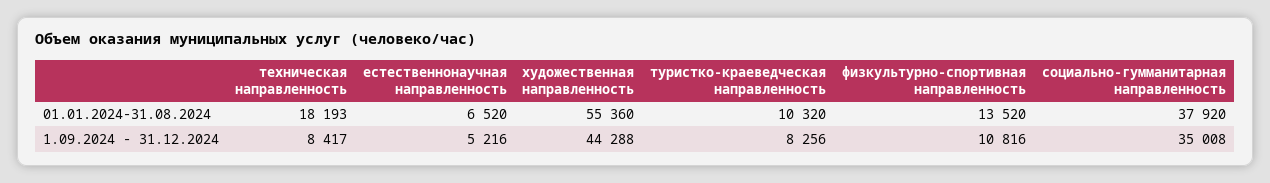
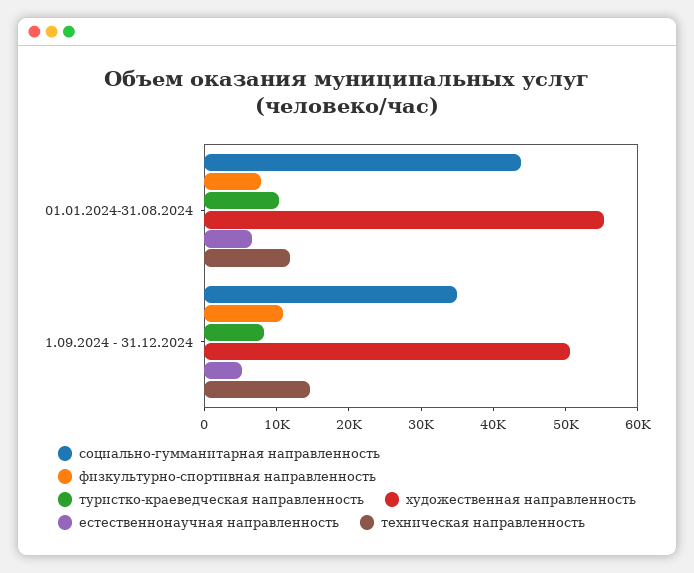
  {
    "техническая направленность": {
-     "01.01.2024-31.08.2024": 18193,
+     "01.01.2024-31.08.2024": 12000,
-     "1.09.2024 - 31.12.2024": 8417
+     "1.09.2024 - 31.12.2024": 14000
    },
    "естественнонаучная направленность": {
      "01.01.2024-31.08.2024": 6520,
      "1.09.2024 - 31.12.2024": 5216
    },
    "художественная направленность": {
      "01.01.2024-31.08.2024": 55360,
-     "1.09.2024 - 31.12.2024": 44288
+     "1.09.2024 - 31.12.2024": 50000
    },
    "туристко-краеведческая направленность": {
      "01.01.2024-31.08.2024": 10320,
      "1.09.2024 - 31.12.2024": 8256
    },
    "физкультурно-спортивная направленность": {
-     "01.01.2024-31.08.2024": 13520,
+     "01.01.2024-31.08.2024": 8000,
      "1.09.2024 - 31.12.2024": 10816
    },
    "социально-гумманитарная направленность": {
-     "01.01.2024-31.08.2024": 37920,
+     "01.01.2024-31.08.2024": 44000,
      "1.09.2024 - 31.12.2024": 35008
    }
  }

